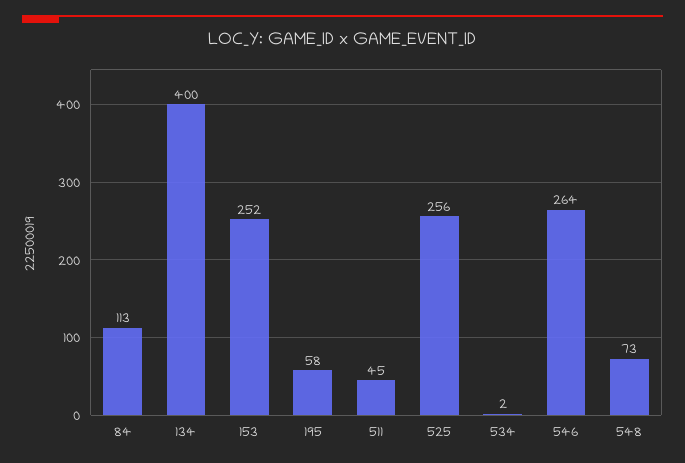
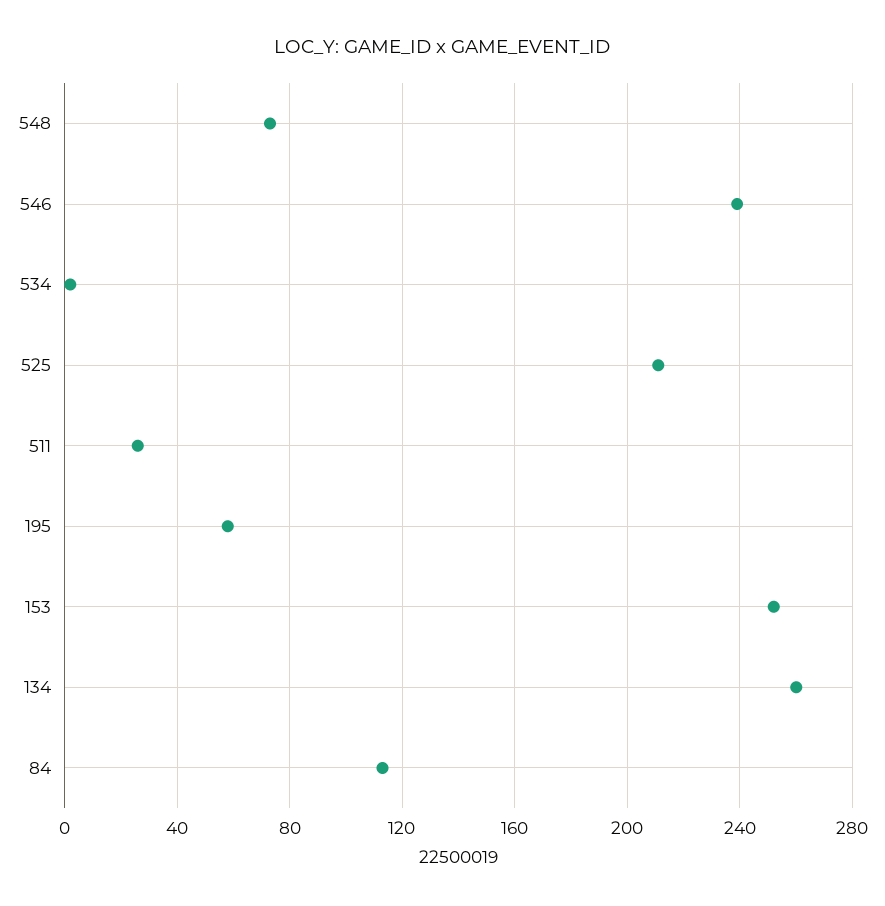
  {
    "84": 113,
-   "134": 400,
+   "134": 260,
    "153": 252,
    "195": 58,
-   "511": 45,
+   "511": 25,
-   "525": 256,
+   "525": 210,
    "534": 2,
-   "546": 264,
+   "546": 240,
    "548": 73
  }

